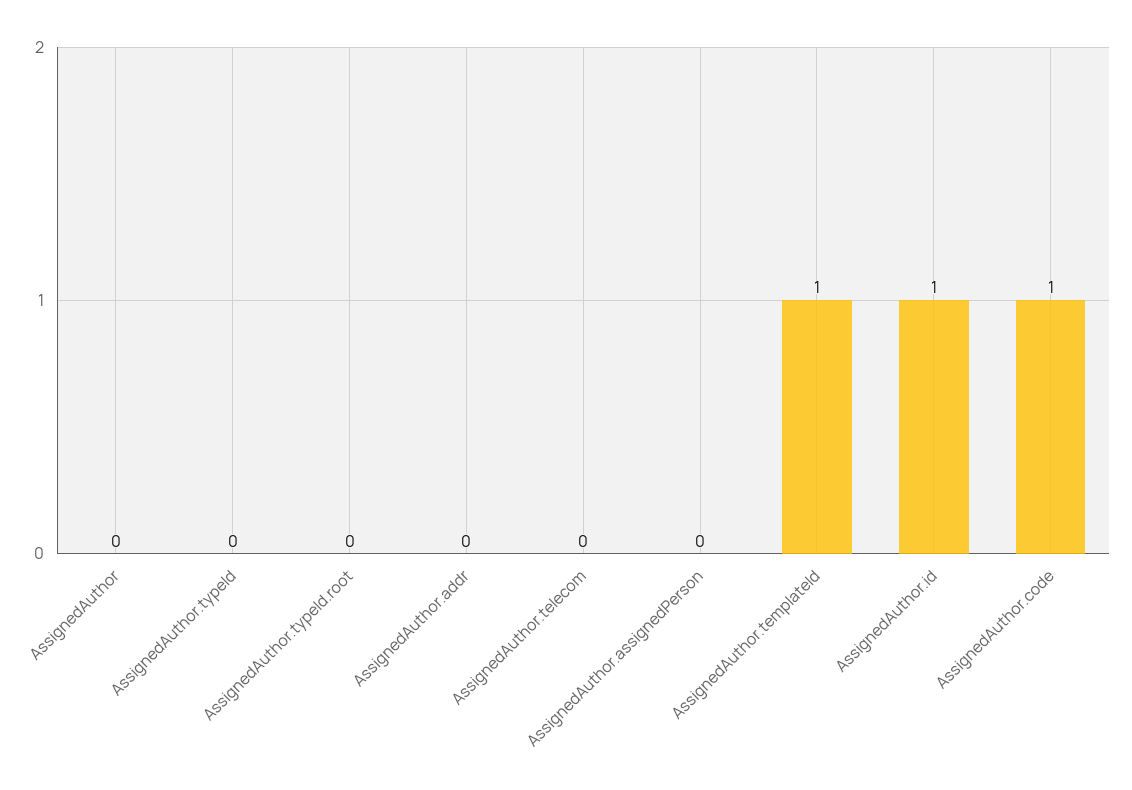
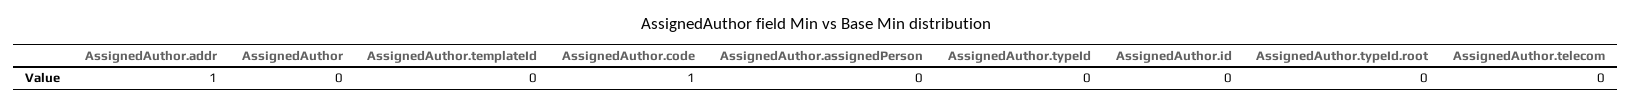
  {
    "AssignedAuthor": 0,
    "AssignedAuthor.typeId": 0,
    "AssignedAuthor.typeId.root": 0,
-   "AssignedAuthor.addr": 0,
+   "AssignedAuthor.addr": 1,
    "AssignedAuthor.telecom": 0,
    "AssignedAuthor.assignedPerson": 0,
-   "AssignedAuthor.templateId": 1,
+   "AssignedAuthor.templateId": 0,
-   "AssignedAuthor.id": 1,
+   "AssignedAuthor.id": 0,
    "AssignedAuthor.code": 1
  }

